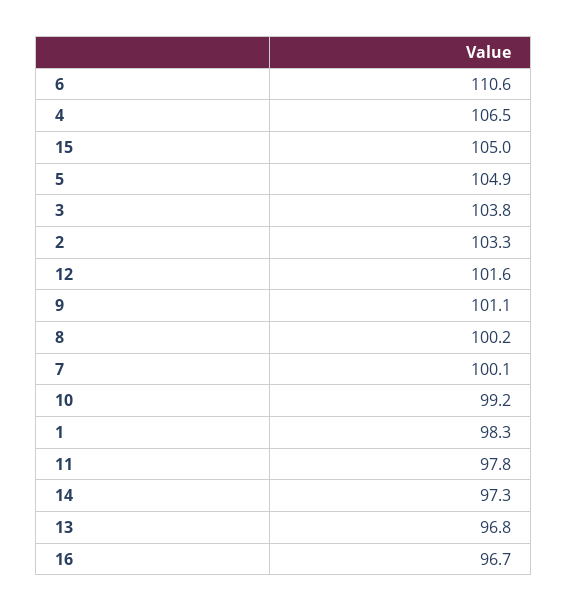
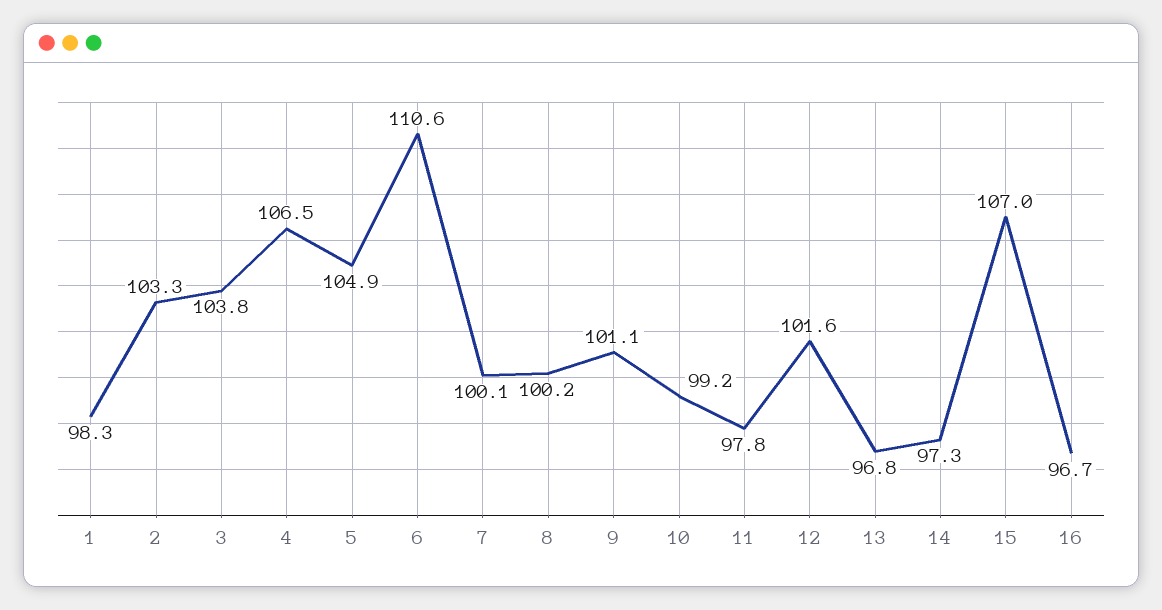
  {
    "6": 110.6,
    "4": 106.5,
-   "15": 105,
+   "15": 107,
    "5": 104.9,
    "3": 103.8,
    "2": 103.3,
    "12": 101.6,
    "9": 101.1,
    "8": 100.2,
    "7": 100.1,
    "10": 99.2,
    "1": 98.3,
    "11": 97.8,
    "14": 97.3,
    "13": 96.8,
    "16": 96.7
  }

